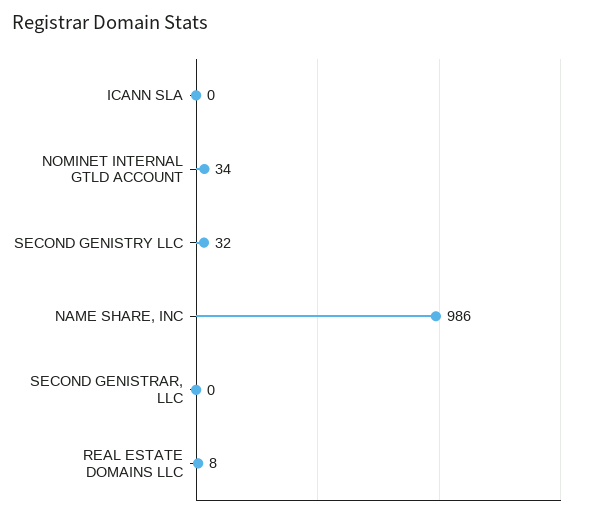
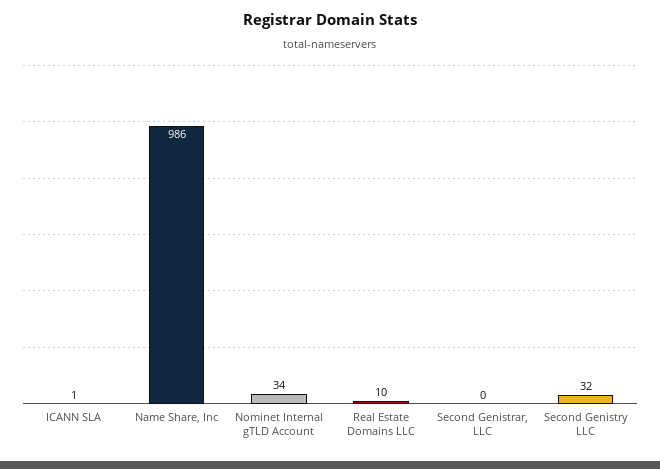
  {
-   "ICANN SLA": 0,
+   "ICANN SLA": 1,
    "NOMINET INTERNAL GTLD ACCOUNT": 34,
    "SECOND GENISTRY LLC": 32,
    "NAME SHARE, INC": 986,
    "SECOND GENISTRAR, LLC": 0,
-   "REAL ESTATE DOMAINS LLC": 8
+   "REAL ESTATE DOMAINS LLC": 10
  }

